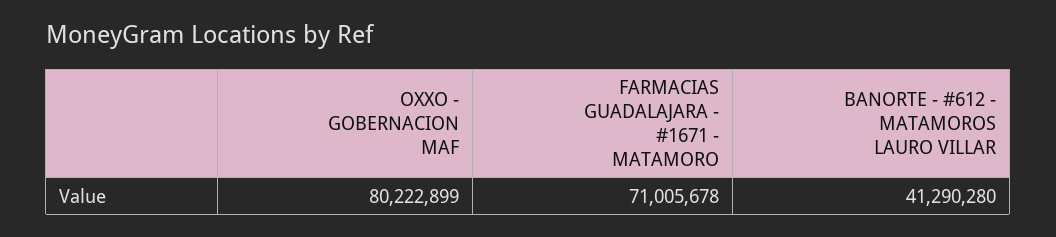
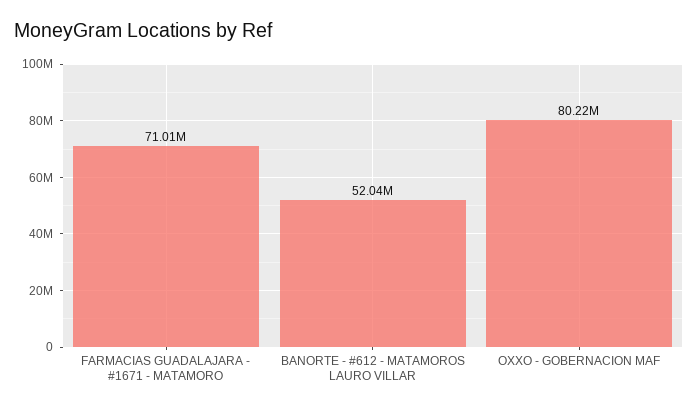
  {
    "OXXO - GOBERNACION MAF": 80222899,
    "FARMACIAS GUADALAJARA - #1671 - MATAMORO": 71005678,
-   "BANORTE - #612 - MATAMOROS LAURO VILLAR": 41290280
+   "BANORTE - #612 - MATAMOROS LAURO VILLAR": 52040000
  }

